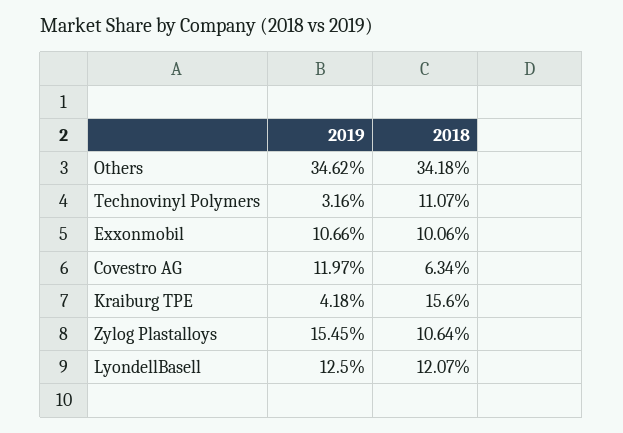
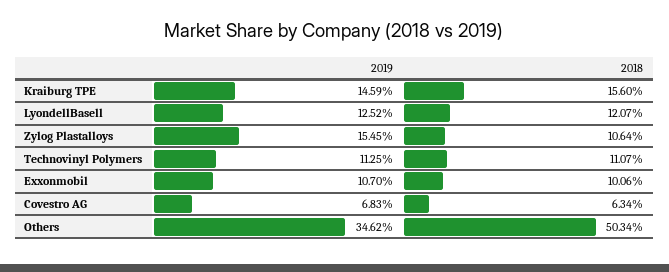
  {
    "2019": {
      "Others": 34.62,
-     "Technovinyl Polymers": 3.16,
+     "Technovinyl Polymers": 11.25,
-     "Exxonmobil": 10.66,
+     "Exxonmobil": 10.7,
-     "Covestro AG": 11.97,
+     "Covestro AG": 6.83,
-     "Kraiburg TPE": 4.18,
+     "Kraiburg TPE": 14.59,
      "Zylog Plastalloys": 15.45,
-     "LyondellBasell": 12.5
+     "LyondellBasell": 12.52
    },
    "2018": {
-     "Others": 34.18,
+     "Others": 50.34,
      "Technovinyl Polymers": 11.07,
      "Exxonmobil": 10.06,
      "Covestro AG": 6.34,
      "Kraiburg TPE": 15.6,
      "Zylog Plastalloys": 10.64,
      "LyondellBasell": 12.07
    }
  }

